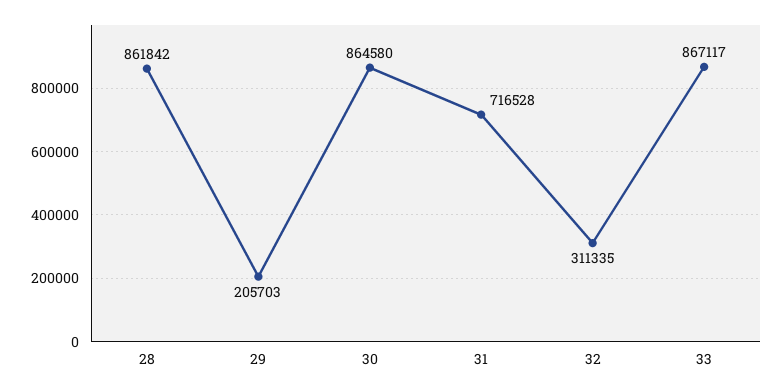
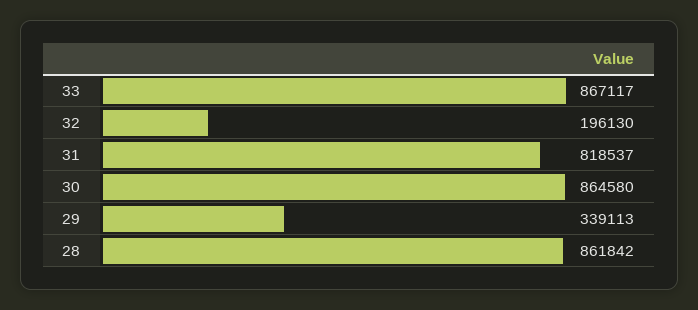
  {
    "28": 861842,
-   "29": 205703,
+   "29": 339113,
    "30": 864580,
-   "31": 716528,
+   "31": 818537,
-   "32": 311335,
+   "32": 196130,
    "33": 867117
  }

